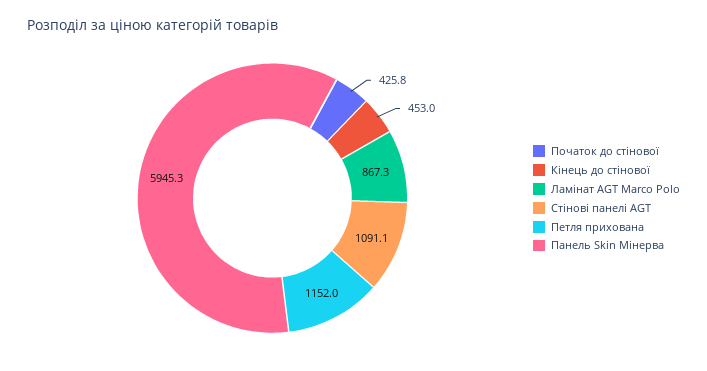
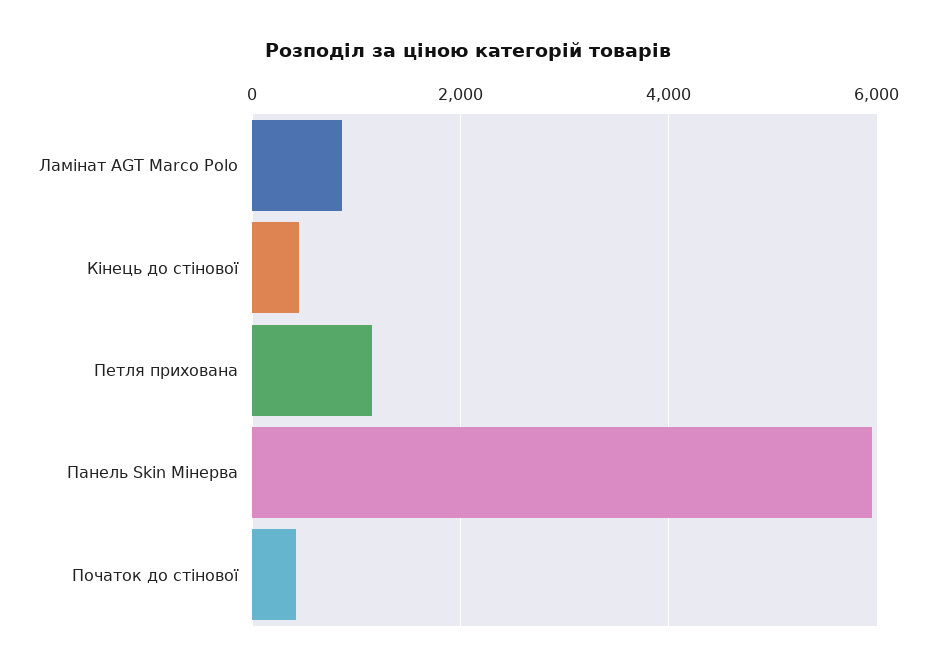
  {
    "Початок до стінової": 425.8,
    "Кінець до стінової": 453,
    "Ламінат AGT Marco Polo": 867.3,
-   "Стінові панелі AGT": 1091.1,
    "Петля прихована": 1152,
    "Панель Skin Мінерва": 5945.3
  }

